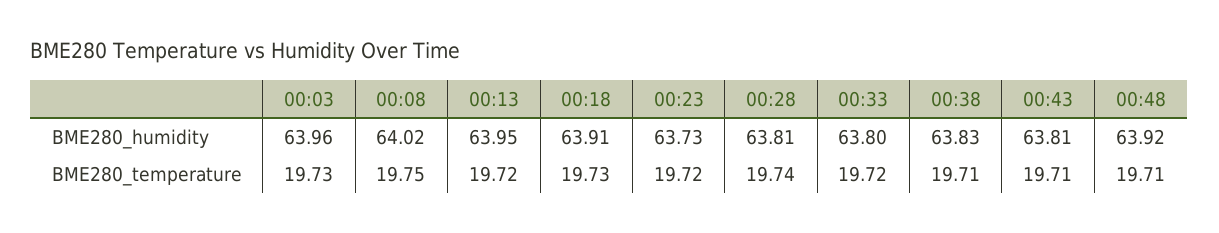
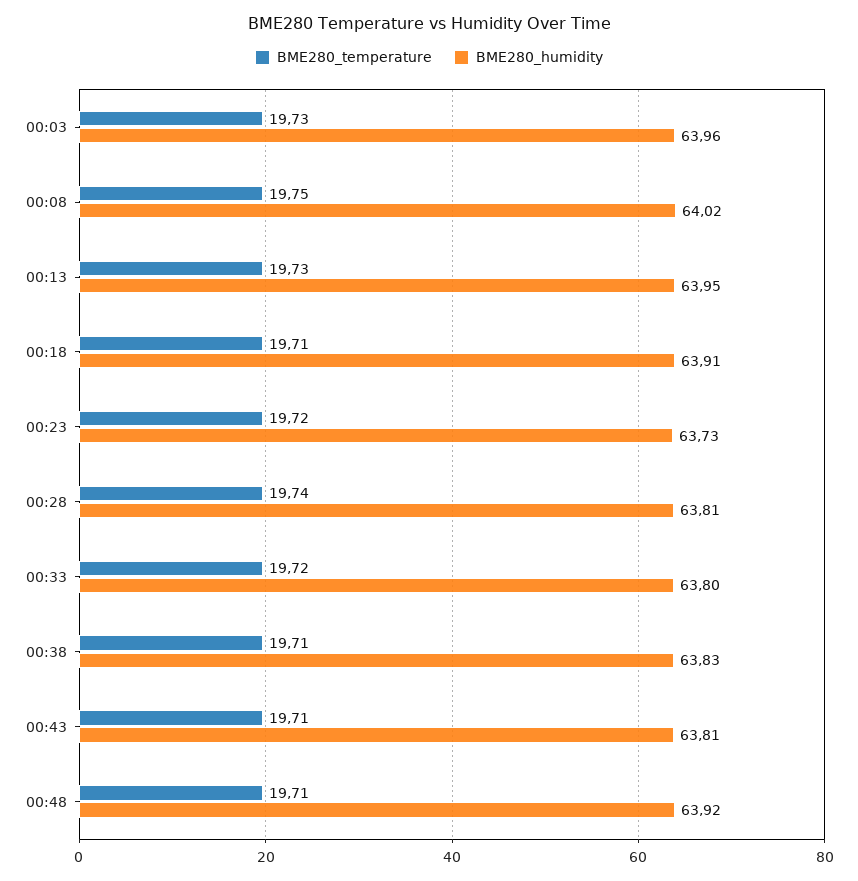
  {
    "BME280_humidity": {
      "00:03": 63.96,
      "00:08": 64.02,
      "00:13": 63.95,
      "00:18": 63.91,
      "00:23": 63.73,
      "00:28": 63.81,
      "00:33": 63.8,
      "00:38": 63.83,
      "00:43": 63.81,
      "00:48": 63.92
    },
    "BME280_temperature": {
      "00:03": 19.73,
      "00:08": 19.75,
-     "00:13": 19.72,
+     "00:13": 19.73,
-     "00:18": 19.73,
+     "00:18": 19.71,
      "00:23": 19.72,
      "00:28": 19.74,
      "00:33": 19.72,
      "00:38": 19.71,
      "00:43": 19.71,
      "00:48": 19.71
    }
  }

